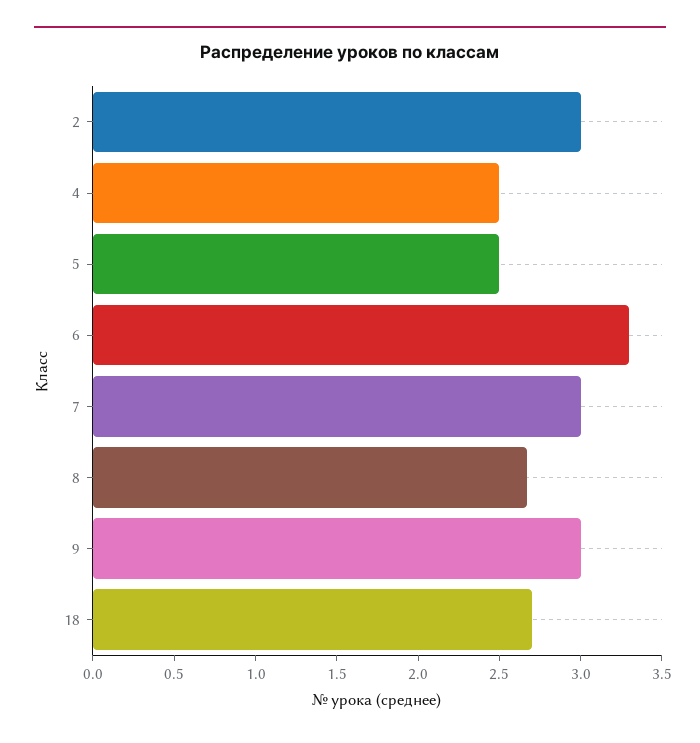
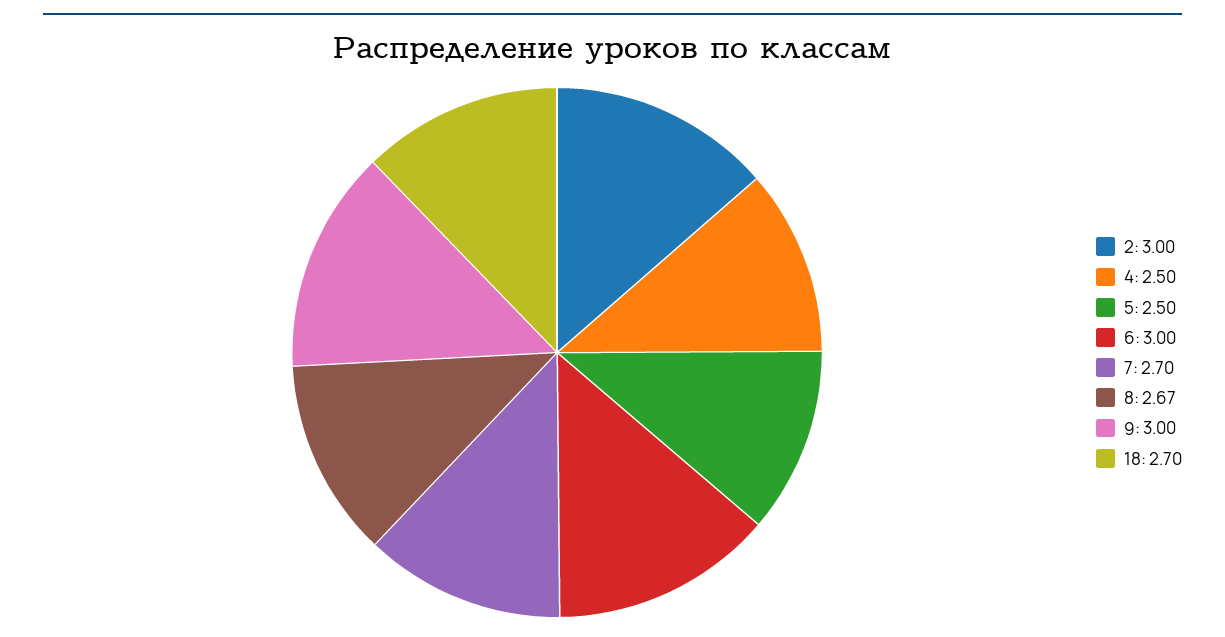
  {
    "2": 3,
    "4": 2.5,
    "5": 2.5,
-   "6": 3.3,
+   "6": 3,
-   "7": 3,
+   "7": 2.7,
    "8": 2.67,
    "9": 3,
    "18": 2.7
  }

